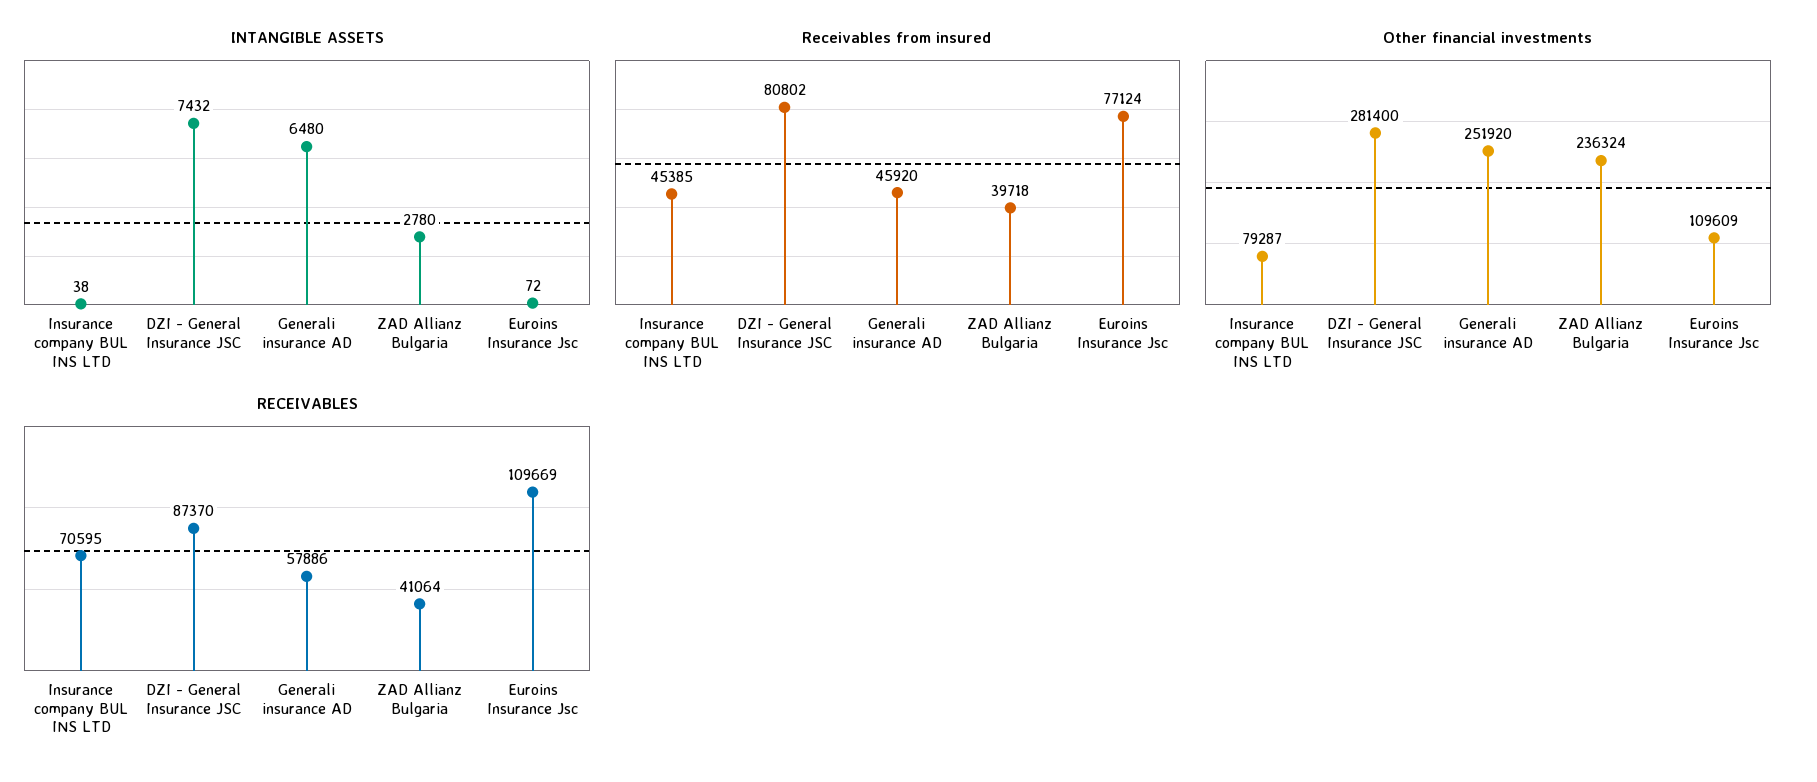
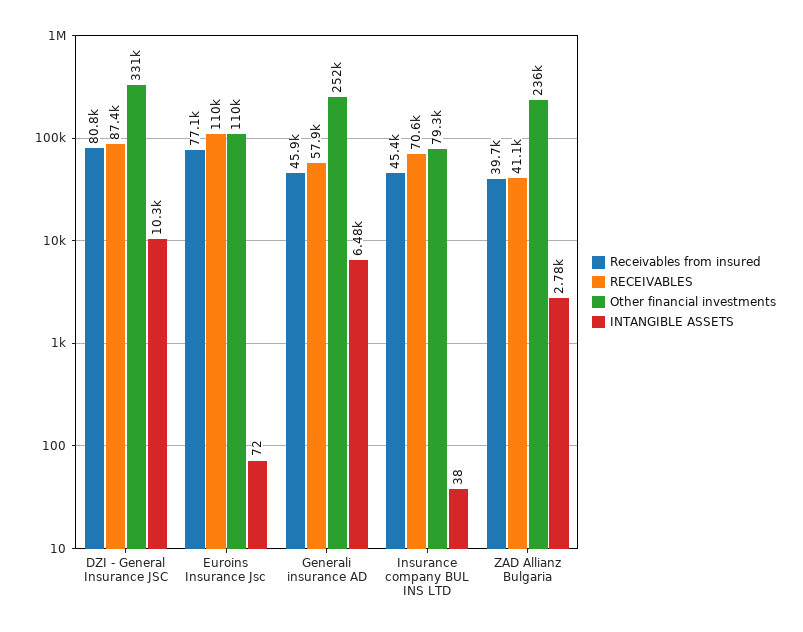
  {
    "INTANGIBLE ASSETS": {
      "Insurance company BUL INS LTD": 38,
-     "DZI - General Insurance JSC": 7432,
+     "DZI - General Insurance JSC": 10300,
      "Generali insurance AD": 6480,
      "ZAD Allianz Bulgaria": 2780,
      "Euroins Insurance Jsc": 72
    },
    "Receivables from insured": {
      "Insurance company BUL INS LTD": 45385,
      "DZI - General Insurance JSC": 80802,
      "Generali insurance AD": 45920,
      "ZAD Allianz Bulgaria": 39718,
      "Euroins Insurance Jsc": 77124
    },
    "Other financial investments": {
      "Insurance company BUL INS LTD": 79287,
-     "DZI - General Insurance JSC": 281400,
+     "DZI - General Insurance JSC": 331000,
      "Generali insurance AD": 251920,
      "ZAD Allianz Bulgaria": 236324,
      "Euroins Insurance Jsc": 109609
    },
    "RECEIVABLES": {
      "Insurance company BUL INS LTD": 70595,
      "DZI - General Insurance JSC": 87370,
      "Generali insurance AD": 57886,
      "ZAD Allianz Bulgaria": 41064,
      "Euroins Insurance Jsc": 109669
    }
  }

